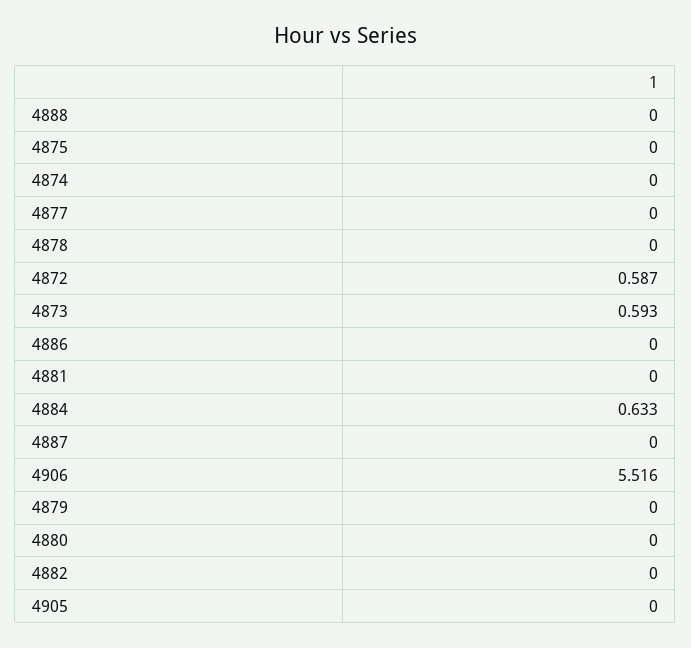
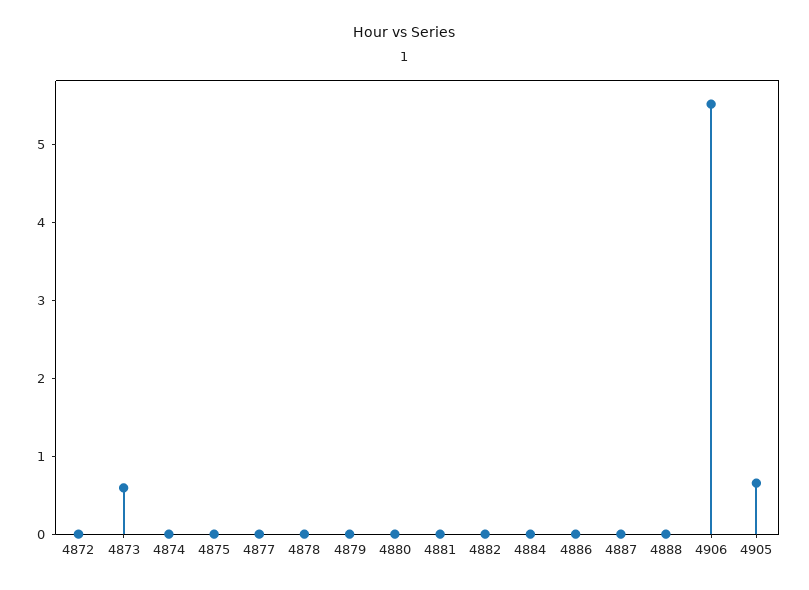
  {
    "4888": 0,
    "4875": 0,
    "4874": 0,
    "4877": 0,
    "4878": 0,
-   "4872": 0.587,
+   "4872": 0,
    "4873": 0.593,
    "4886": 0,
    "4881": 0,
-   "4884": 0.633,
+   "4884": 0,
    "4887": 0,
    "4906": 5.516,
    "4879": 0,
    "4880": 0,
    "4882": 0,
-   "4905": 0
+   "4905": 0.6
  }

